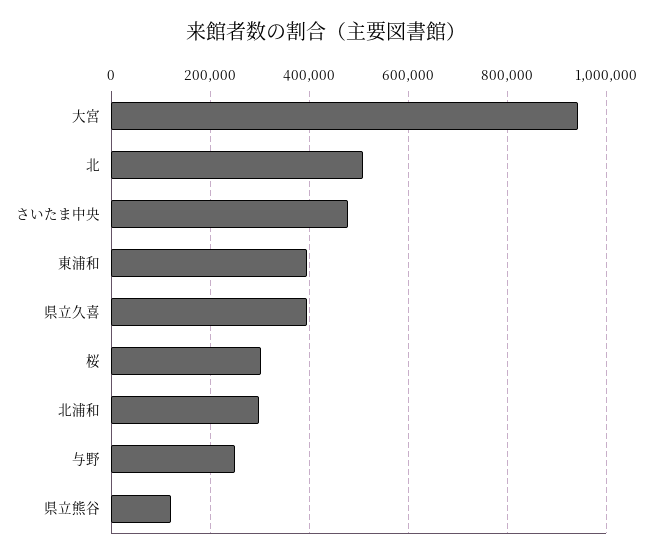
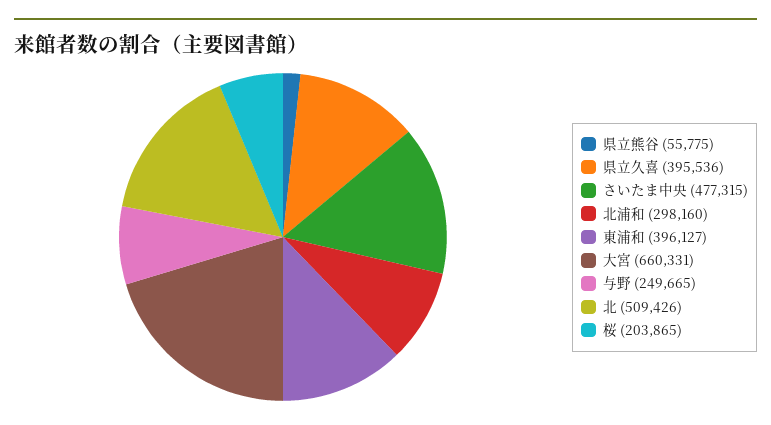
  {
-   "大宮": 940000,
+   "大宮": 660331,
    "北": 509426,
    "さいたま中央": 477315,
    "東浦和": 396127,
    "県立久喜": 395536,
-   "桜": 300000,
+   "桜": 203865,
    "北浦和": 298160,
    "与野": 249665,
-   "県立熊谷": 120000
+   "県立熊谷": 55775
  }

